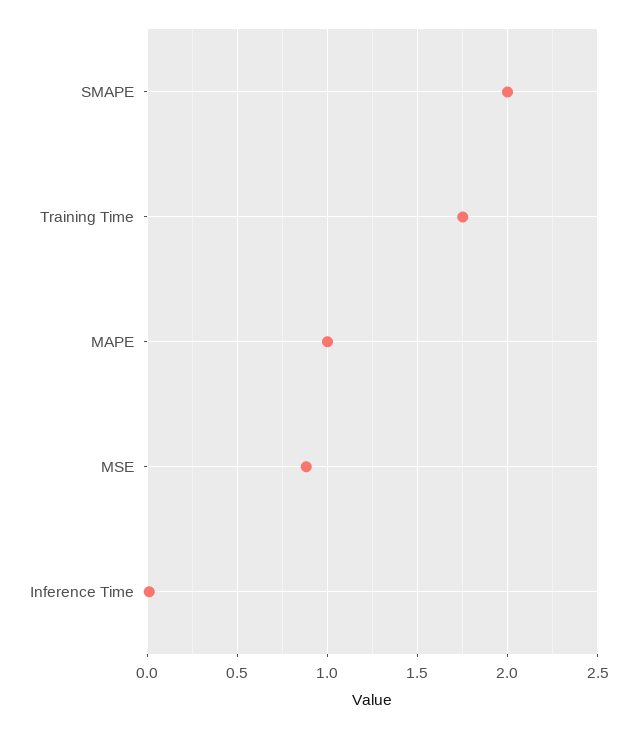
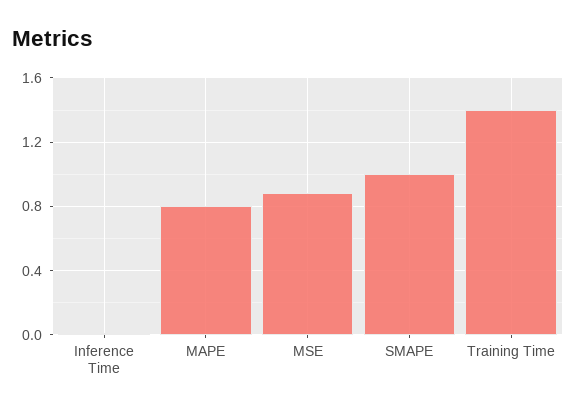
  {
-   "SMAPE": 2,
+   "SMAPE": 1,
-   "Training Time": 1.75,
+   "Training Time": 1.4,
-   "MAPE": 1,
+   "MAPE": 0.8,
    "MSE": 0.9,
    "Inference Time": 0
  }

